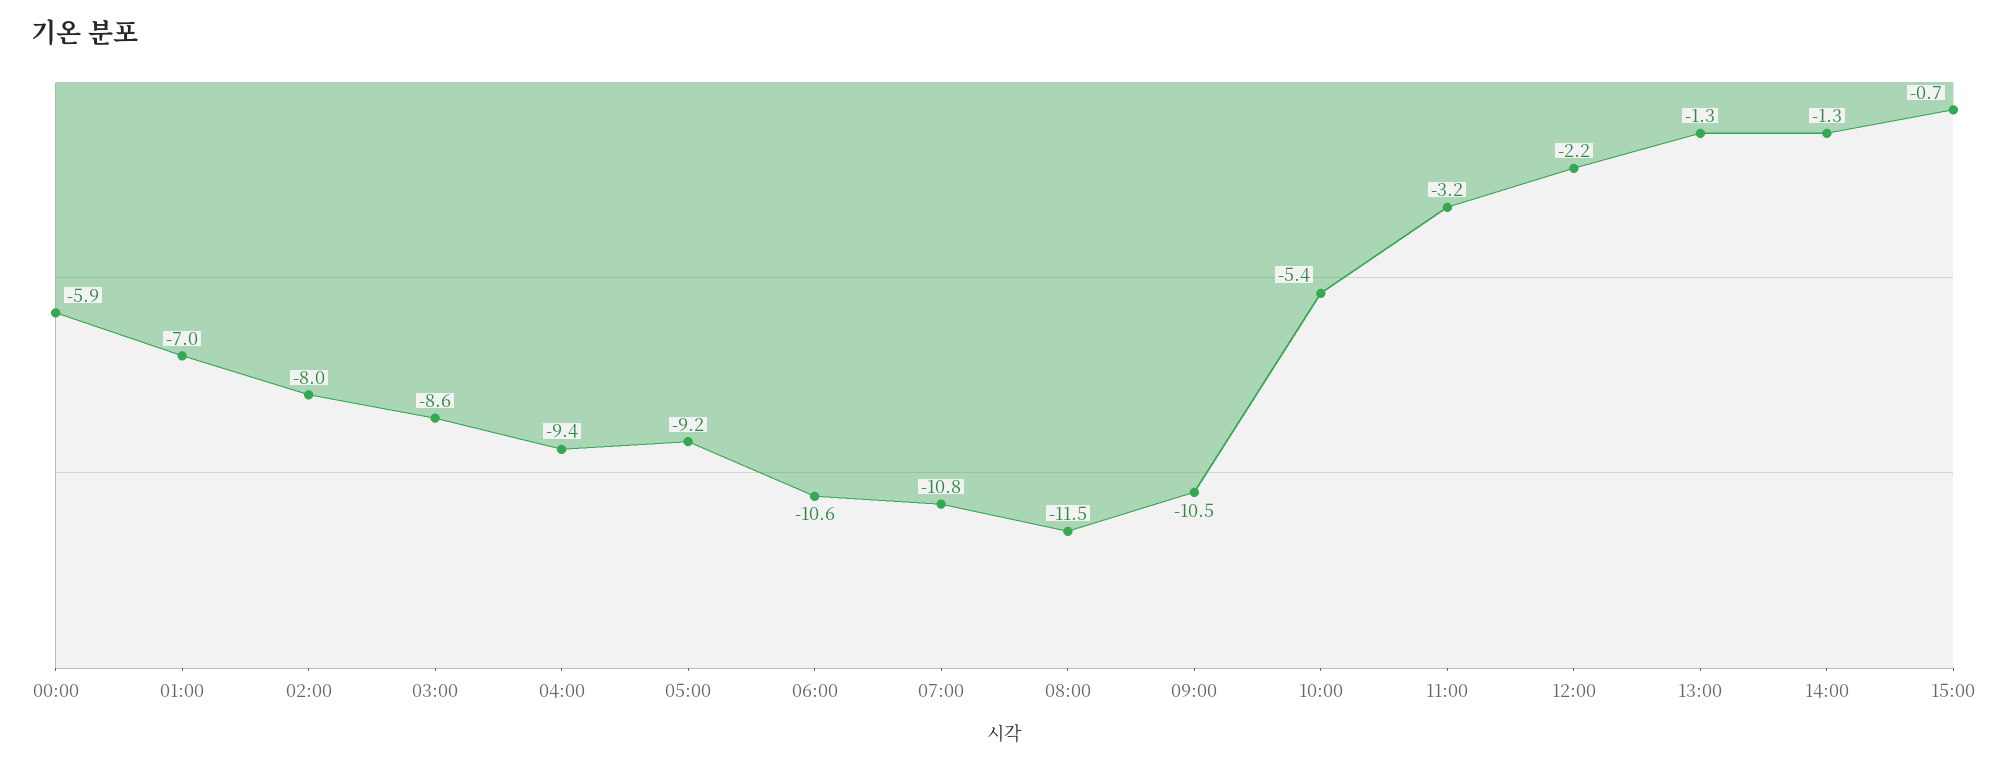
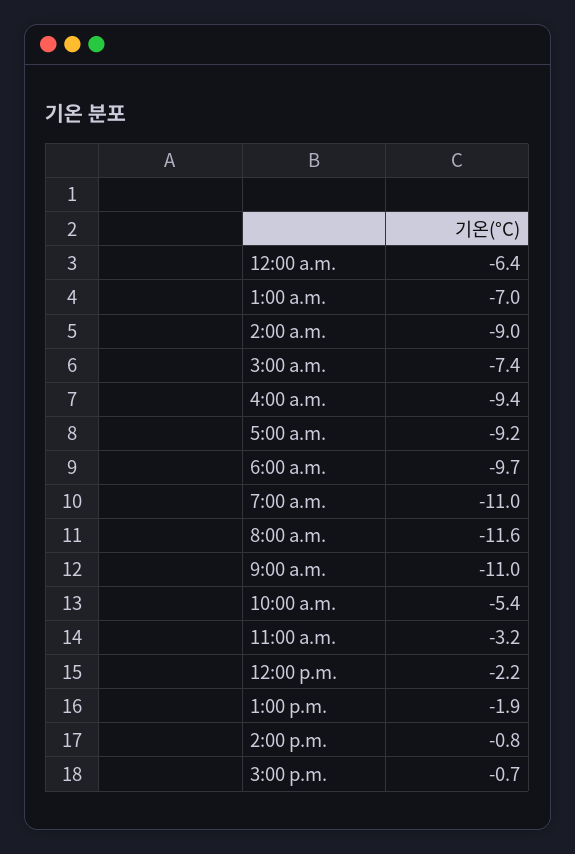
  {
-   "00:00": -5.9,
+   "00:00": -6.4,
    "01:00": -7,
-   "02:00": -8,
+   "02:00": -9,
-   "03:00": -8.6,
+   "03:00": -7.4,
    "04:00": -9.4,
    "05:00": -9.2,
-   "06:00": -10.6,
+   "06:00": -9.7,
-   "07:00": -10.8,
+   "07:00": -11,
-   "08:00": -11.5,
+   "08:00": -11.6,
-   "09:00": -10.5,
+   "09:00": -11,
    "10:00": -5.4,
    "11:00": -3.2,
    "12:00": -2.2,
-   "13:00": -1.3,
+   "13:00": -1.9,
-   "14:00": -1.3,
+   "14:00": -0.8,
    "15:00": -0.7
  }

